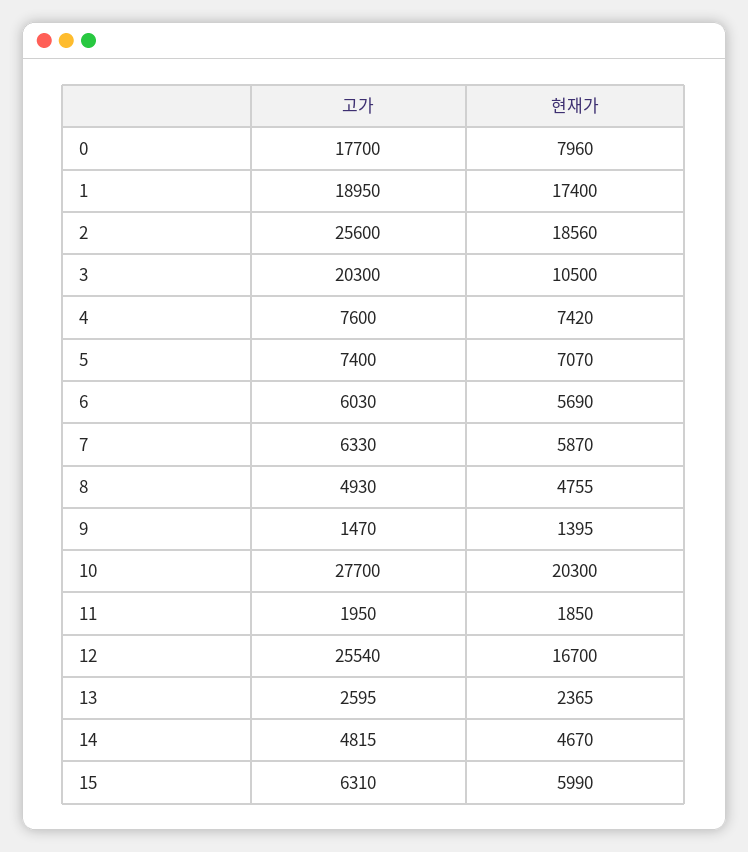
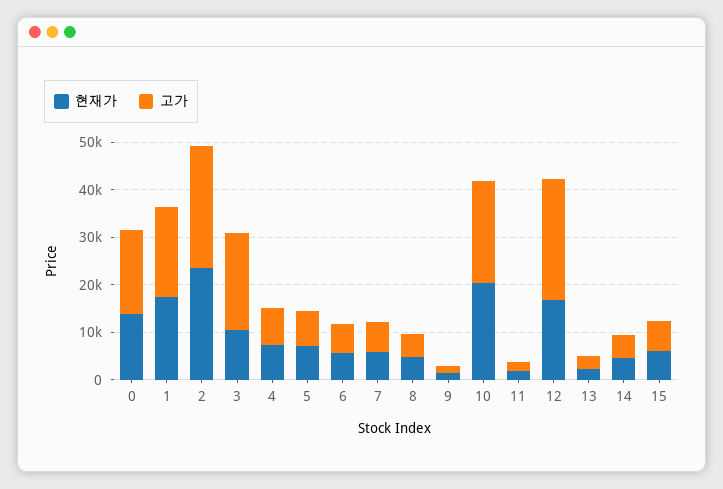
  {
    "고가": {
      "0": 17700,
      "1": 18950,
      "2": 25600,
      "3": 20300,
      "4": 7600,
      "5": 7400,
      "6": 6030,
      "7": 6330,
      "8": 4930,
      "9": 1470,
-     "10": 27700,
+     "10": 22000,
      "11": 1950,
      "12": 25540,
      "13": 2595,
      "14": 4815,
      "15": 6310
    },
    "현재가": {
-     "0": 7960,
+     "0": 14000,
      "1": 17400,
-     "2": 18560,
+     "2": 24000,
      "3": 10500,
      "4": 7420,
      "5": 7070,
      "6": 5690,
      "7": 5870,
      "8": 4755,
      "9": 1395,
      "10": 20300,
      "11": 1850,
      "12": 16700,
      "13": 2365,
      "14": 4670,
      "15": 5990
    }
  }

